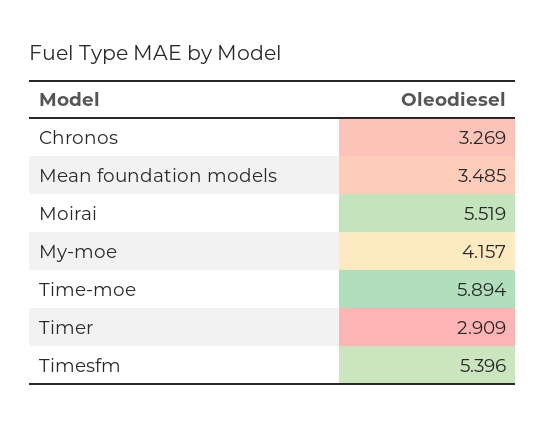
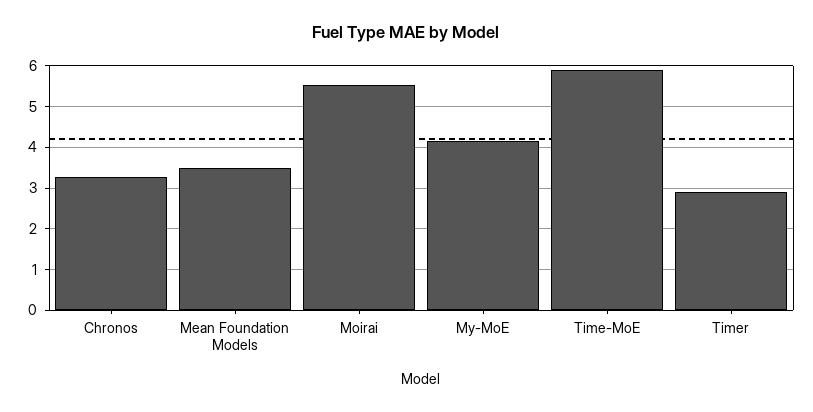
  {
    "Chronos": 3.269,
    "Mean foundation models": 3.485,
    "Moirai": 5.519,
    "My-moe": 4.157,
    "Time-moe": 5.894,
-   "Timer": 2.909,
+   "Timer": 2.909
-   "Timesfm": 5.396
  }

